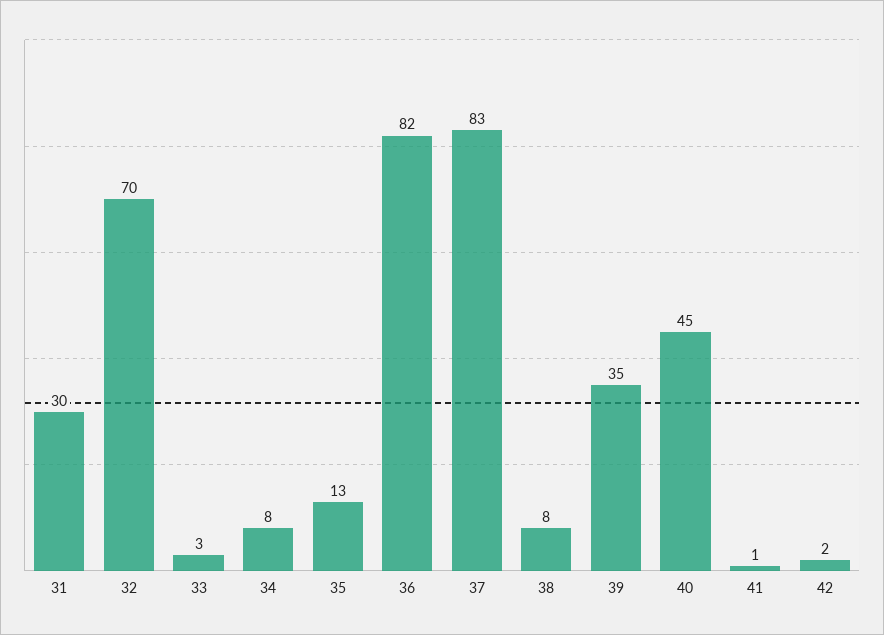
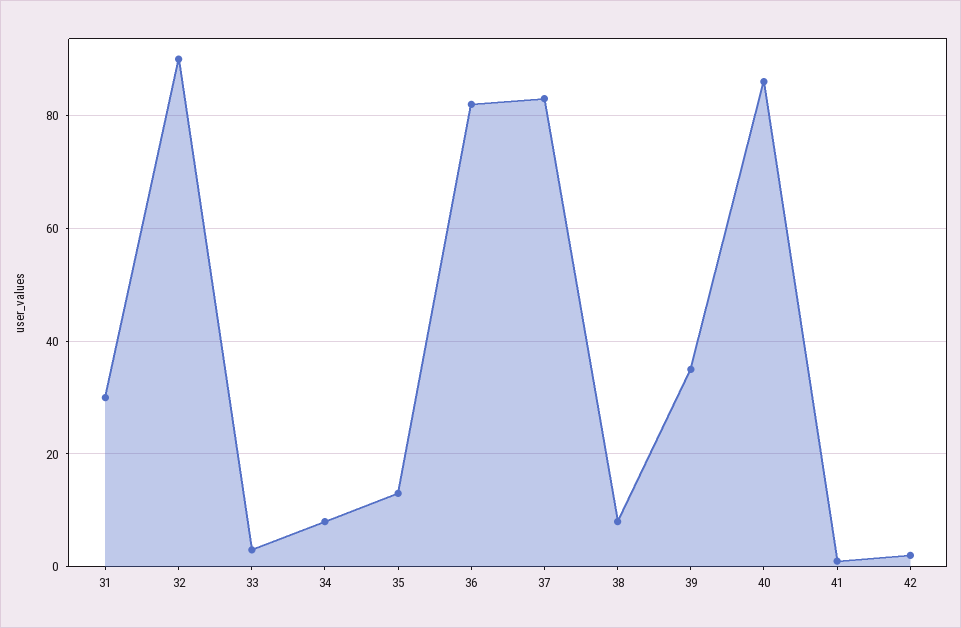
  {
    "31": 30,
-   "32": 70,
+   "32": 90,
    "33": 3,
    "34": 8,
    "35": 13,
    "36": 82,
    "37": 83,
    "38": 8,
    "39": 35,
-   "40": 45,
+   "40": 85,
    "41": 1,
    "42": 2
  }

